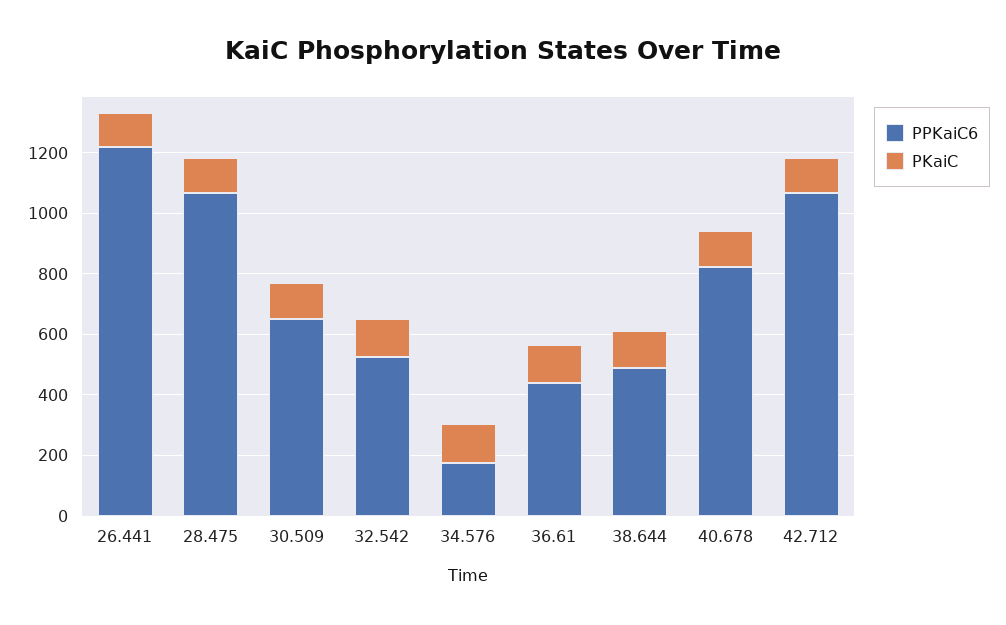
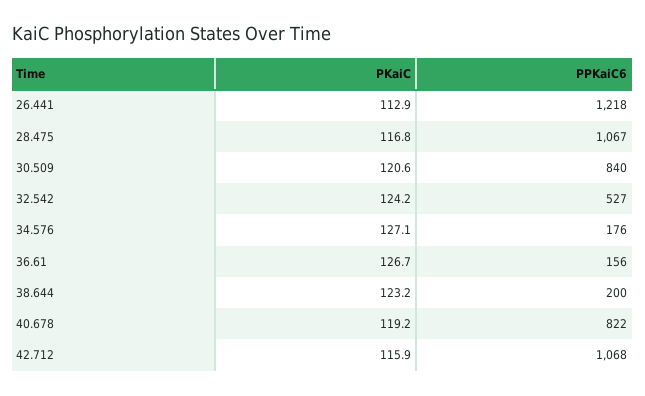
  {
    "PPKaiC6": {
      "26.441": 1218,
      "28.475": 1067,
-     "30.509": 650,
+     "30.509": 840,
      "32.542": 527,
      "34.576": 176,
-     "36.61": 450,
+     "36.61": 156,
-     "38.644": 500,
+     "38.644": 200,
      "40.678": 822,
      "42.712": 1068
    },
    "PKaiC": {
      "26.441": 112.9,
      "28.475": 116.8,
      "30.509": 120.6,
      "32.542": 124.2,
      "34.576": 127.1,
      "36.61": 126.7,
      "38.644": 123.2,
      "40.678": 119.2,
      "42.712": 115.9
    }
  }

